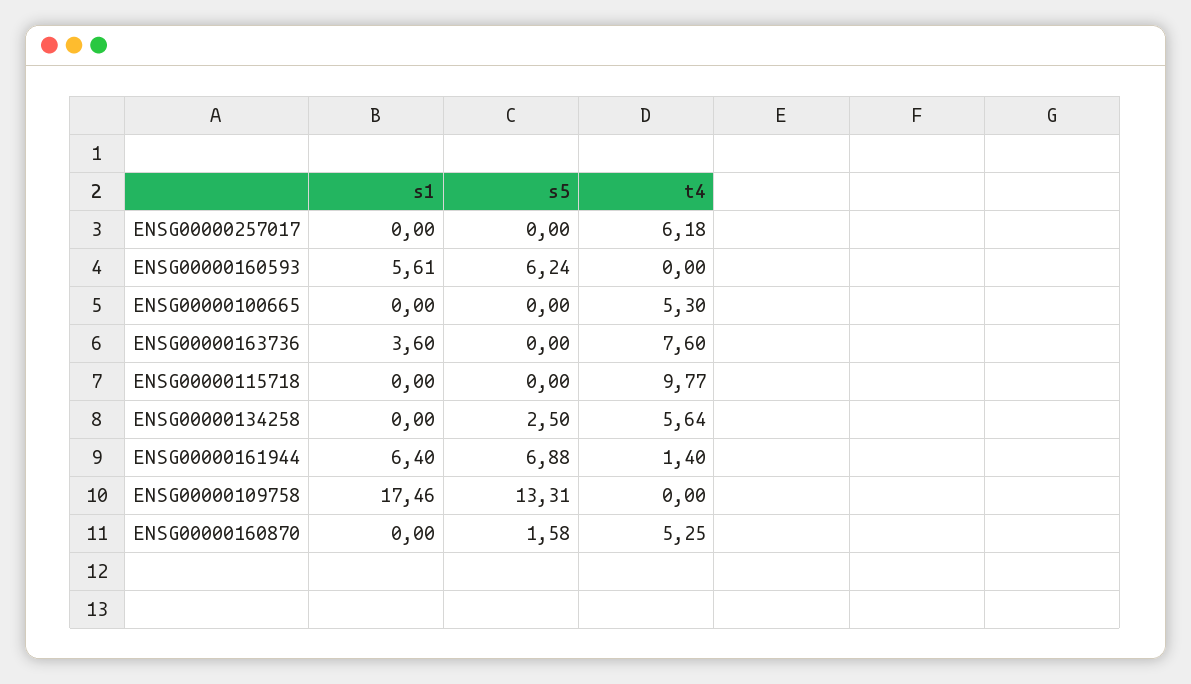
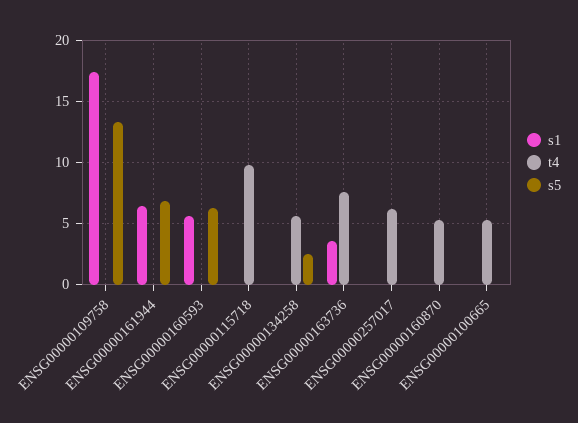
  {
    "s1": {
      "ENSG00000257017": 0,
      "ENSG00000160593": 5.61,
      "ENSG00000100665": 0,
      "ENSG00000163736": 3.6,
      "ENSG00000115718": 0,
      "ENSG00000134258": 0,
      "ENSG00000161944": 6.4,
      "ENSG00000109758": 17.46,
      "ENSG00000160870": 0
    },
    "s5": {
      "ENSG00000257017": 0,
      "ENSG00000160593": 6.24,
      "ENSG00000100665": 0,
      "ENSG00000163736": 0,
      "ENSG00000115718": 0,
      "ENSG00000134258": 2.5,
      "ENSG00000161944": 6.88,
      "ENSG00000109758": 13.31,
-     "ENSG00000160870": 1.58
+     "ENSG00000160870": 0
    },
    "t4": {
      "ENSG00000257017": 6.18,
      "ENSG00000160593": 0,
      "ENSG00000100665": 5.3,
      "ENSG00000163736": 7.6,
      "ENSG00000115718": 9.77,
      "ENSG00000134258": 5.64,
-     "ENSG00000161944": 1.4,
+     "ENSG00000161944": 0,
      "ENSG00000109758": 0,
      "ENSG00000160870": 5.25
    }
  }

